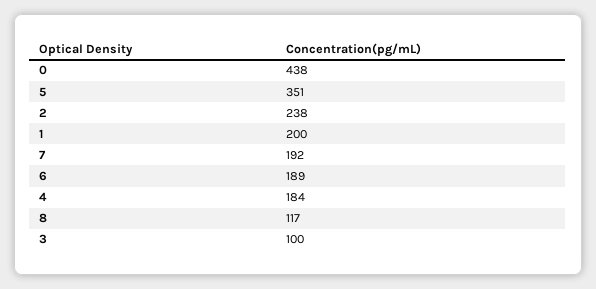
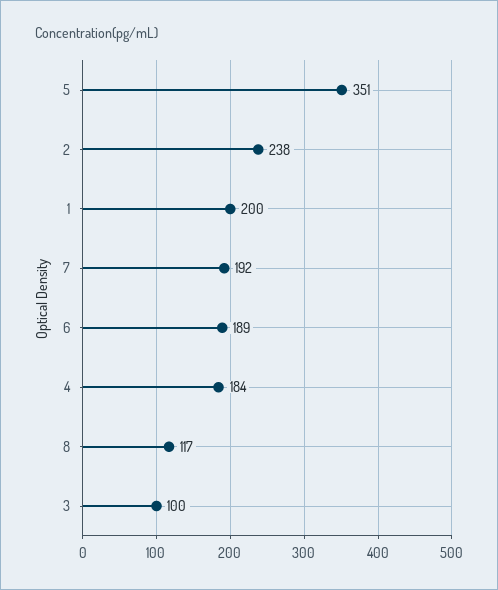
  {
-   "0": 438,
    "5": 351,
    "2": 238,
    "1": 200,
    "7": 192,
    "6": 189,
    "4": 184,
    "8": 117,
    "3": 100
  }

